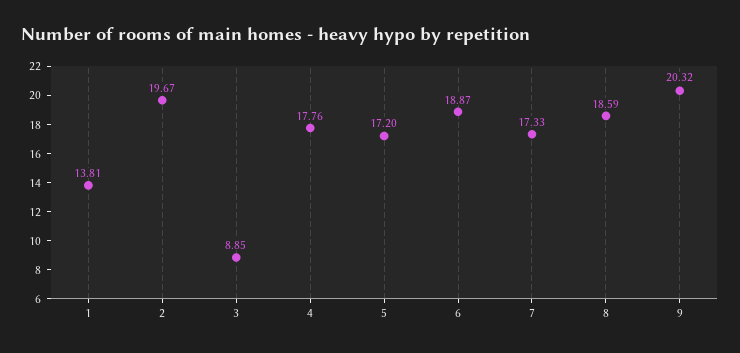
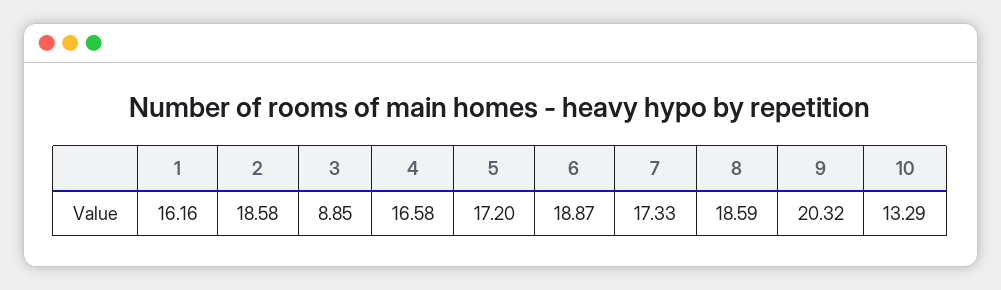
  {
-   "1": 13.81,
+   "1": 16.16,
-   "2": 19.67,
+   "2": 18.58,
    "3": 8.85,
-   "4": 17.76,
+   "4": 16.58,
    "5": 17.2,
    "6": 18.87,
    "7": 17.33,
    "8": 18.59,
-   "9": 20.32
+   "9": 20.32,
+   "10": 13.29
  }

